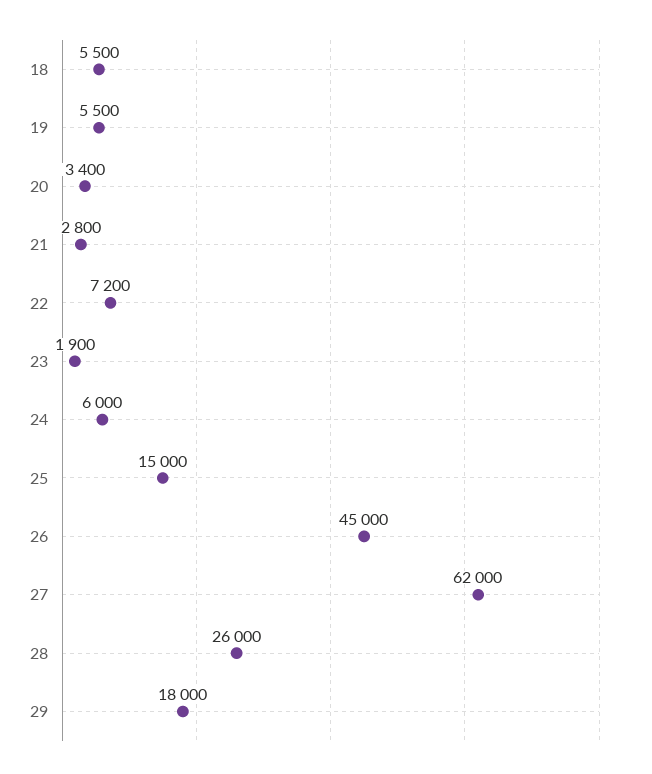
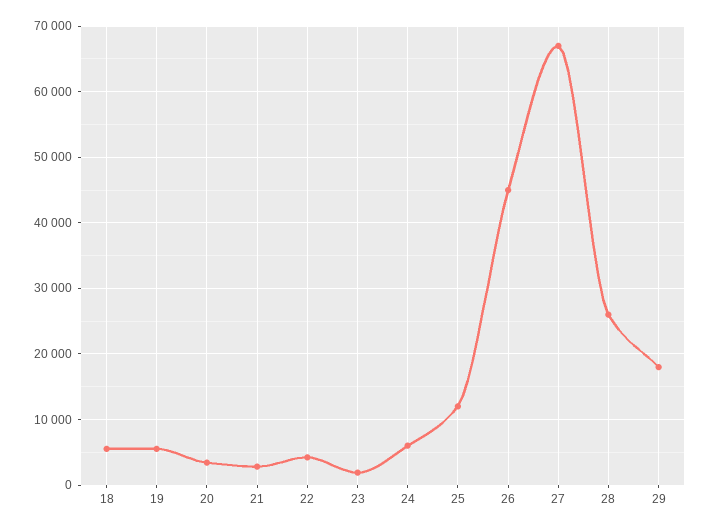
  {
    "18": 5500,
    "19": 5500,
    "20": 3400,
    "21": 2800,
-   "22": 7200,
+   "22": 4000,
    "23": 1900,
    "24": 6000,
-   "25": 15000,
+   "25": 12000,
    "26": 45000,
-   "27": 62000,
+   "27": 67000,
    "28": 26000,
    "29": 18000
  }

